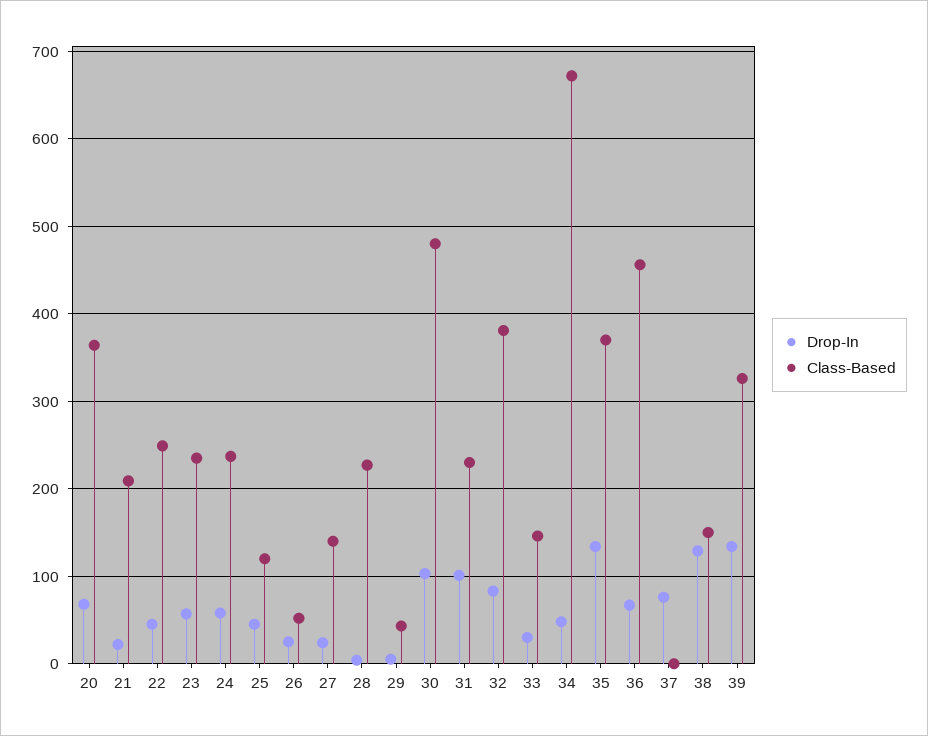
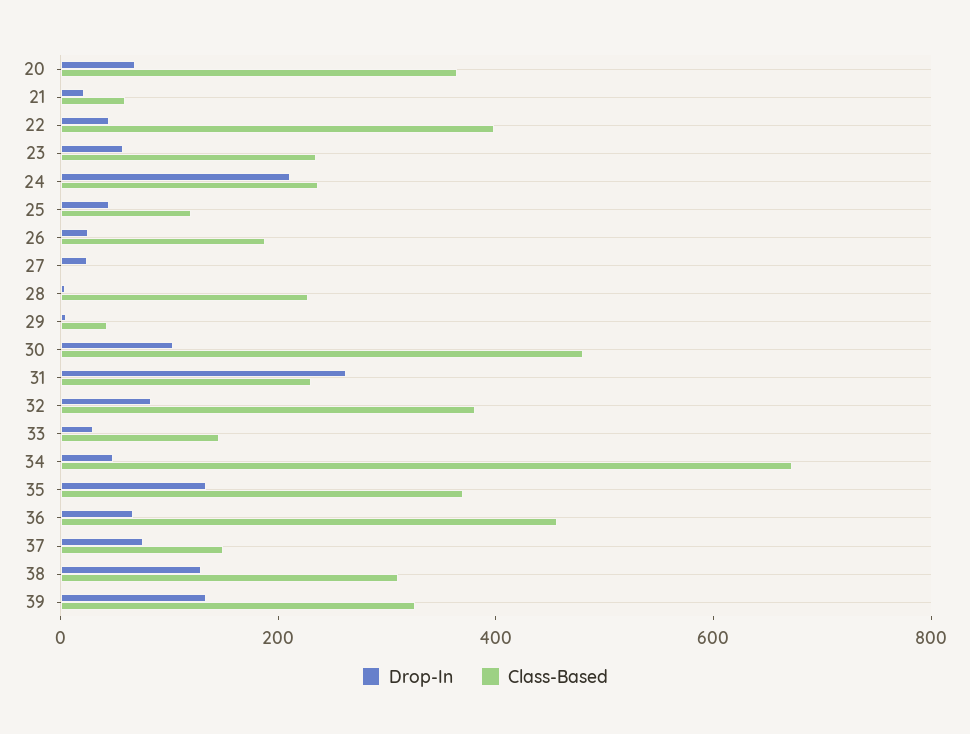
  {
    "Drop-In": {
      "20": 70,
      "21": 20,
      "22": 50,
      "23": 60,
-     "24": 60,
+     "24": 200,
      "25": 50,
      "26": 30,
      "27": 20,
      "28": 0,
      "29": 10,
      "30": 100,
-     "31": 100,
+     "31": 250,
      "32": 80,
      "33": 30,
      "34": 50,
      "35": 130,
      "36": 70,
      "37": 80,
      "38": 130,
      "39": 130
    },
    "Class-Based": {
      "20": 360,
-     "21": 210,
+     "21": 50,
-     "22": 250,
+     "22": 400,
      "23": 240,
      "24": 240,
      "25": 120,
-     "26": 50,
+     "26": 200,
-     "27": 140,
+     "27": 0,
      "28": 230,
      "29": 40,
      "30": 480,
      "31": 230,
      "32": 380,
      "33": 150,
      "34": 670,
      "35": 370,
      "36": 460,
-     "37": 0,
+     "37": 150,
-     "38": 150,
+     "38": 300,
      "39": 330
    }
  }

